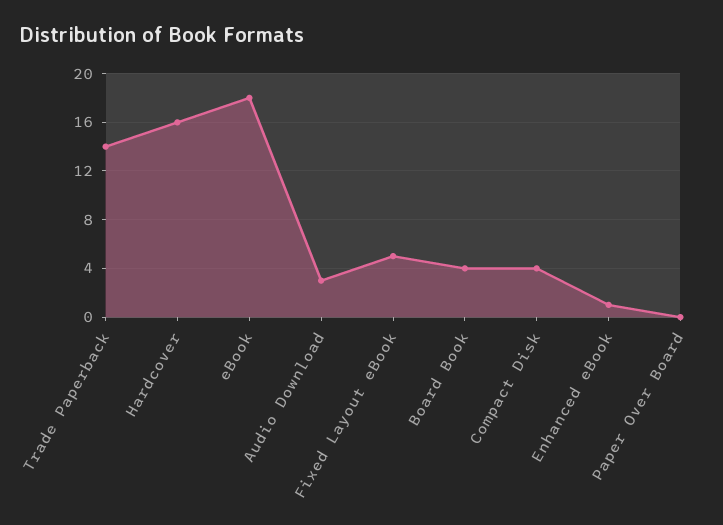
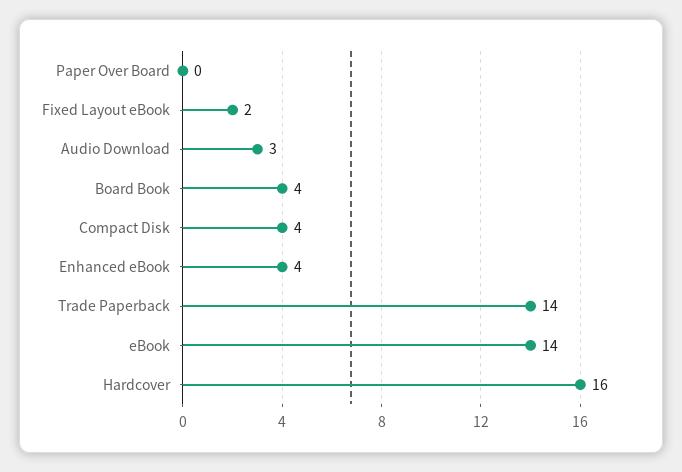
  {
    "Trade Paperback": 14,
    "Hardcover": 16,
-   "eBook": 18,
+   "eBook": 14,
    "Audio Download": 3,
-   "Fixed Layout eBook": 5,
+   "Fixed Layout eBook": 2,
    "Board Book": 4,
    "Compact Disk": 4,
-   "Enhanced eBook": 1,
+   "Enhanced eBook": 4,
    "Paper Over Board": 0
  }

